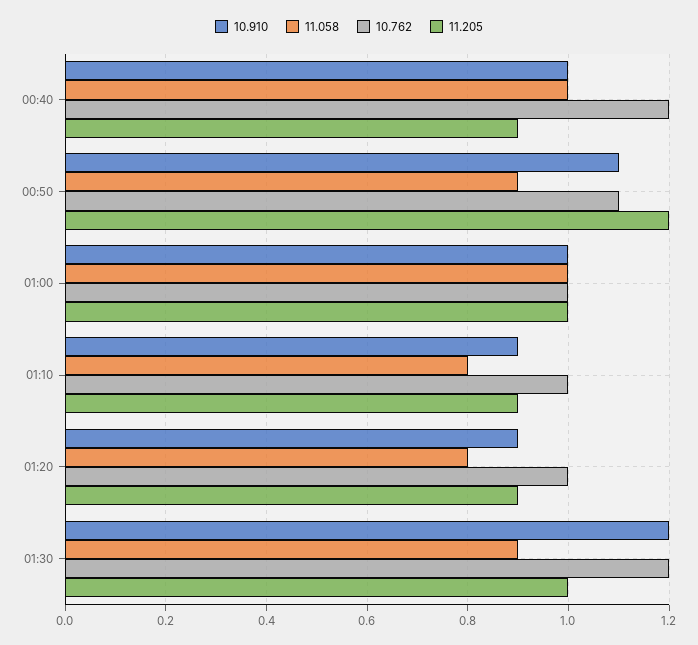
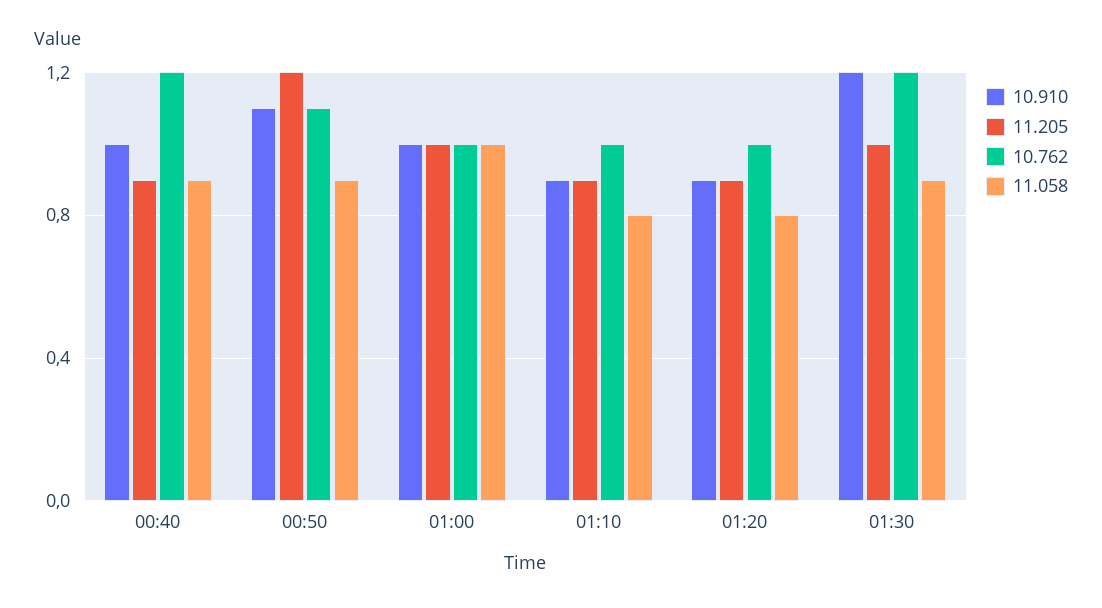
  {
    "10.910": {
      "00:40": 1,
      "00:50": 1.1,
      "01:00": 1,
      "01:10": 0.9,
      "01:20": 0.9,
      "01:30": 1.2
    },
    "11.058": {
-     "00:40": 1,
+     "00:40": 0.9,
      "00:50": 0.9,
      "01:00": 1,
      "01:10": 0.8,
      "01:20": 0.8,
      "01:30": 0.9
    },
    "10.762": {
      "00:40": 1.2,
      "00:50": 1.1,
      "01:00": 1,
      "01:10": 1,
      "01:20": 1,
      "01:30": 1.2
    },
    "11.205": {
      "00:40": 0.9,
      "00:50": 1.2,
      "01:00": 1,
      "01:10": 0.9,
      "01:20": 0.9,
      "01:30": 1
    }
  }

